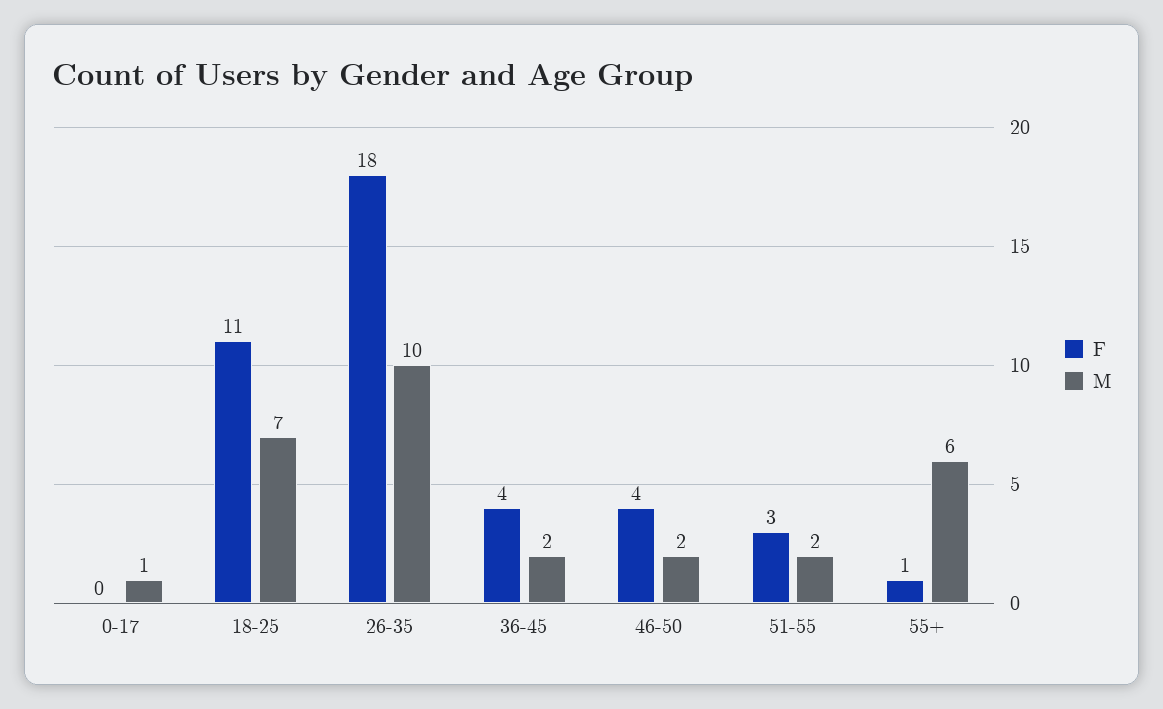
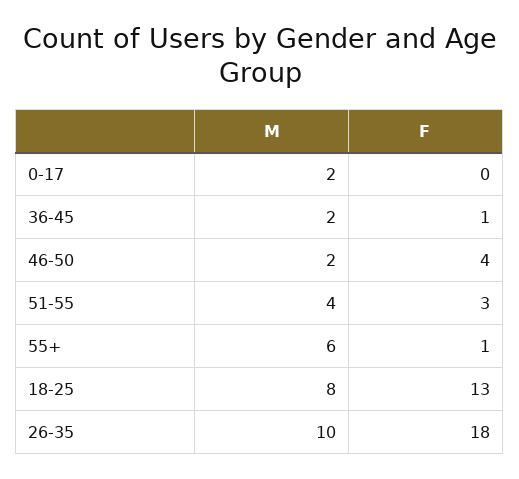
  {
    "F": {
      "0-17": 0,
-     "18-25": 11,
+     "18-25": 13,
      "26-35": 18,
-     "36-45": 4,
+     "36-45": 1,
      "46-50": 4,
      "51-55": 3,
      "55+": 1
    },
    "M": {
-     "0-17": 1,
+     "0-17": 2,
-     "18-25": 7,
+     "18-25": 8,
      "26-35": 10,
      "36-45": 2,
      "46-50": 2,
-     "51-55": 2,
+     "51-55": 4,
      "55+": 6
    }
  }

